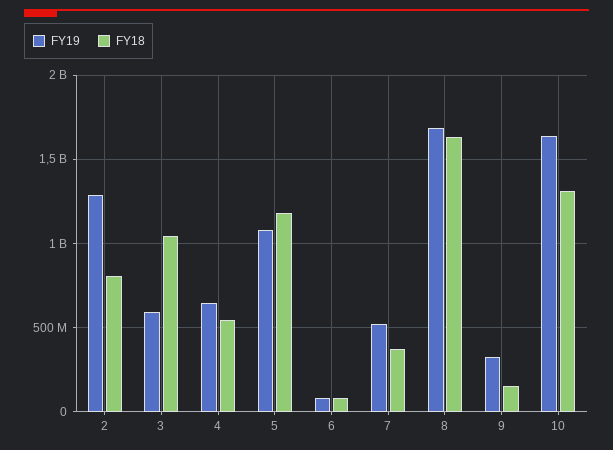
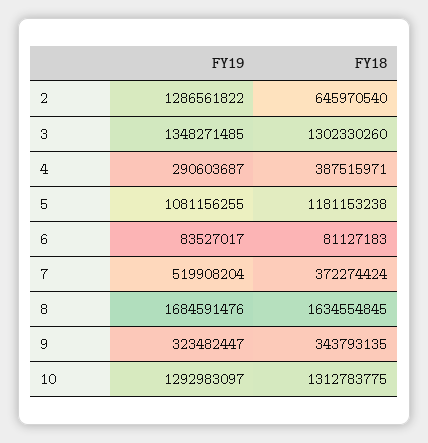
  {
    "FY19": {
      "2": 1286561822,
-     "3": 600000000,
+     "3": 1348271485,
-     "4": 650000000,
+     "4": 290603687,
      "5": 1081156255,
      "6": 83527017,
      "7": 519908204,
      "8": 1684591476,
      "9": 323482447,
-     "10": 1650000000
+     "10": 1292983097
    },
    "FY18": {
-     "2": 800000000,
+     "2": 645970540,
-     "3": 1050000000,
+     "3": 1302330260,
-     "4": 550000000,
+     "4": 387515971,
      "5": 1181153238,
      "6": 81127183,
      "7": 372274424,
      "8": 1634554845,
-     "9": 150000000,
+     "9": 343793135,
      "10": 1312783775
    }
  }

